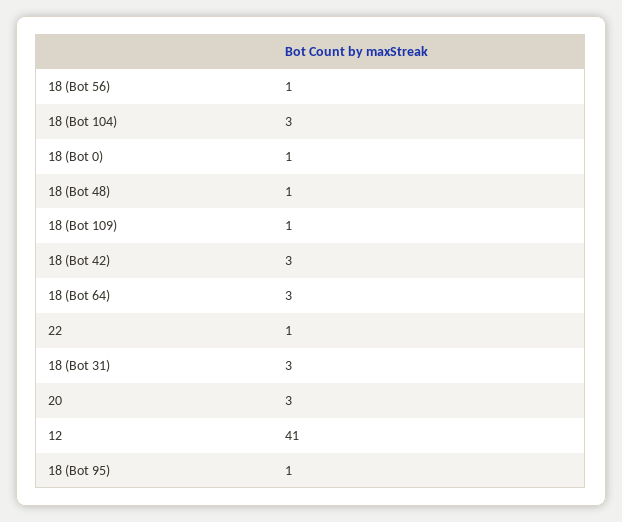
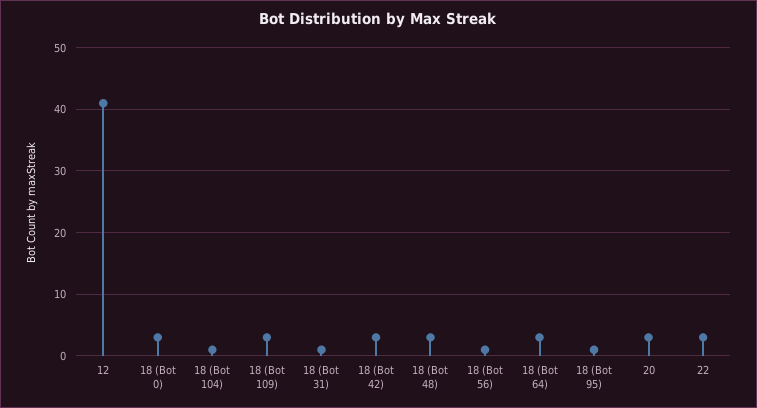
  {
    "18 (Bot 56)": 1,
-   "18 (Bot 104)": 3,
+   "18 (Bot 104)": 1,
-   "18 (Bot 0)": 1,
+   "18 (Bot 0)": 3,
-   "18 (Bot 48)": 1,
+   "18 (Bot 48)": 3,
-   "18 (Bot 109)": 1,
+   "18 (Bot 109)": 3,
    "18 (Bot 42)": 3,
    "18 (Bot 64)": 3,
-   "22": 1,
+   "22": 3,
-   "18 (Bot 31)": 3,
+   "18 (Bot 31)": 1,
    "20": 3,
    "12": 41,
    "18 (Bot 95)": 1
  }

